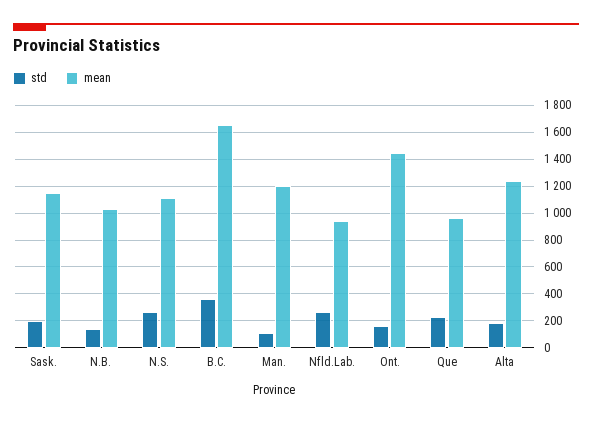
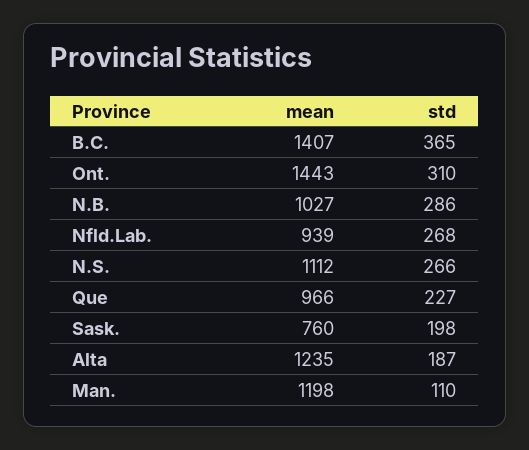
  {
    "std": {
      "Sask.": 198,
-     "N.B.": 150,
+     "N.B.": 286,
      "N.S.": 266,
      "B.C.": 365,
      "Man.": 110,
      "Nfld.Lab.": 268,
-     "Ont.": 150,
+     "Ont.": 310,
      "Que": 227,
      "Alta": 187
    },
    "mean": {
-     "Sask.": 1150,
+     "Sask.": 760,
      "N.B.": 1027,
      "N.S.": 1112,
-     "B.C.": 1650,
+     "B.C.": 1407,
      "Man.": 1198,
      "Nfld.Lab.": 939,
      "Ont.": 1443,
      "Que": 966,
      "Alta": 1235
    }
  }

